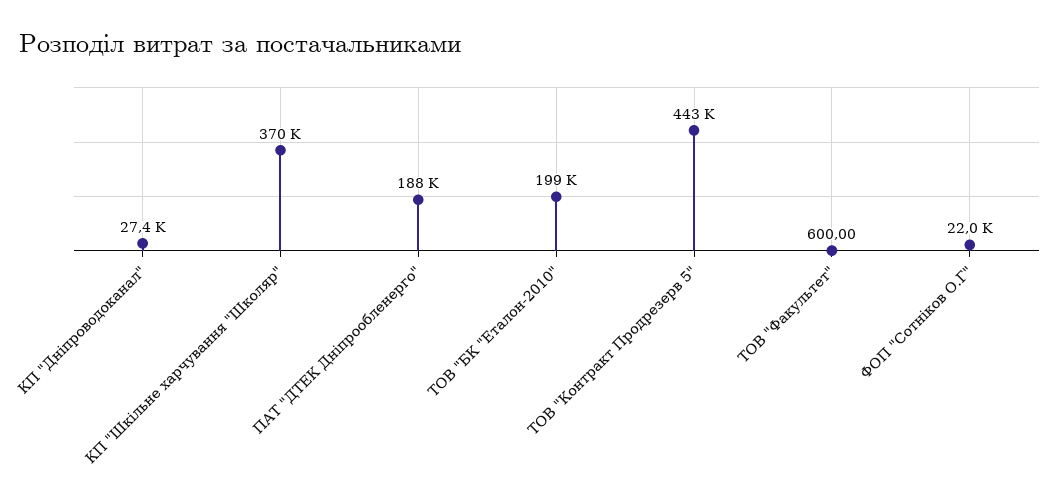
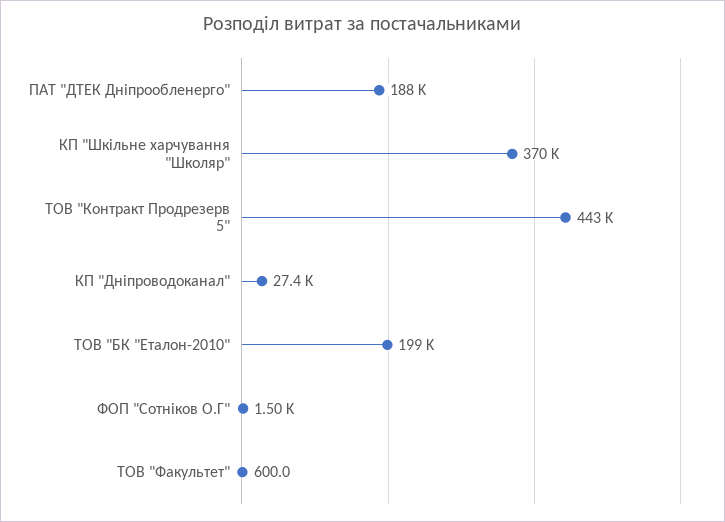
  {
    "КП \"Дніпроводоканал\"": 27400,
    "КП \"Шкільне харчування \"Школяр\"": 370000,
    "ПАТ \"ДТЕК Дніпрообленерго\"": 188000,
    "ТОВ \"БК \"Еталон-2010\"": 199000,
    "ТОВ \"Контракт Продрезерв 5\"": 443000,
    "ТОВ \"Факультет\"": 600,
-   "ФОП \"Сотніков О.Г\"": 22000
+   "ФОП \"Сотніков О.Г\"": 1500
  }

